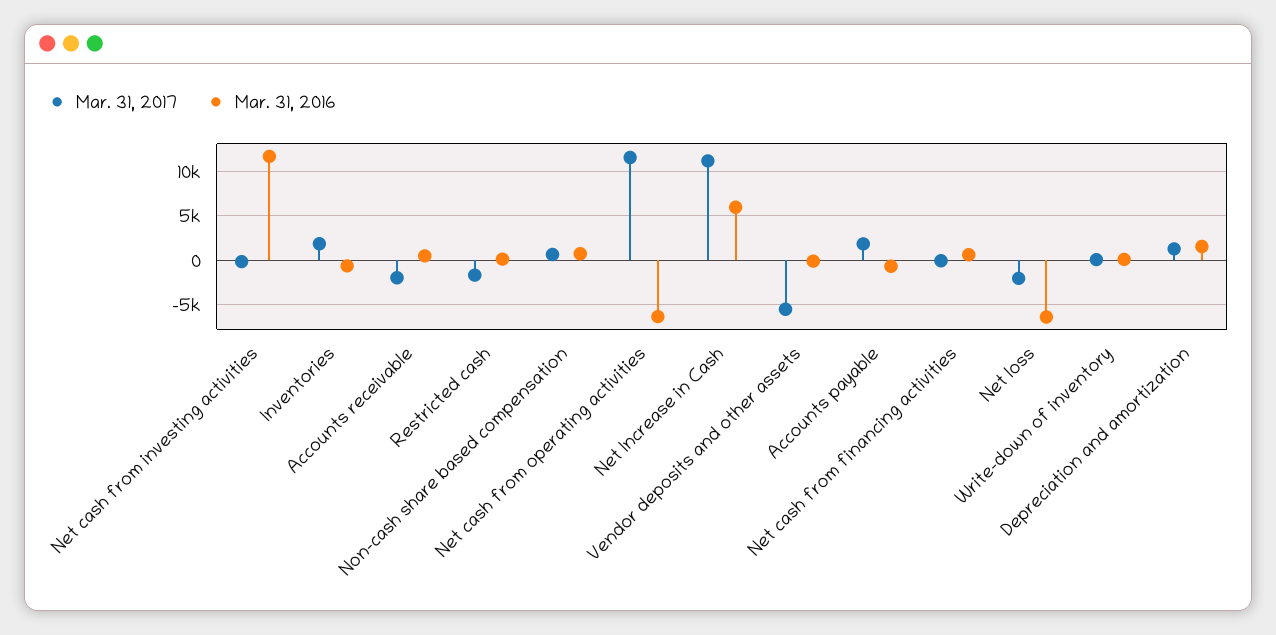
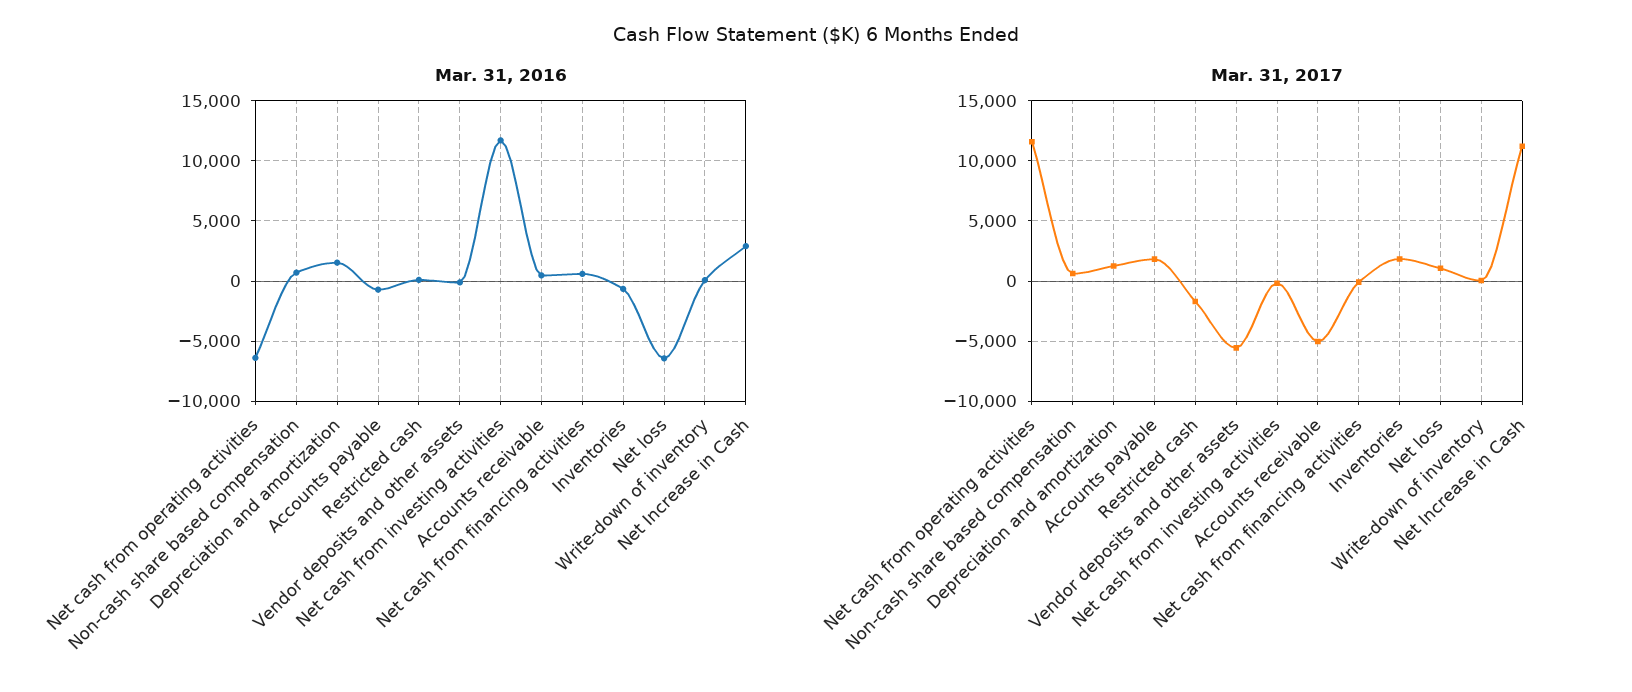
  {
    "Mar. 31, 2017": {
      "Net cash from investing activities": 0,
      "Inventories": 2000,
-     "Accounts receivable": -2000,
+     "Accounts receivable": -5000,
      "Restricted cash": -1500,
      "Non-cash share based compensation": 500,
      "Net cash from operating activities": 11500,
      "Net Increase in Cash": 11000,
      "Vendor deposits and other assets": -5500,
      "Accounts payable": 2000,
      "Net cash from financing activities": 0,
-     "Net loss": -2000,
+     "Net loss": 1000,
      "Write-down of inventory": 0,
      "Depreciation and amortization": 1500
    },
    "Mar. 31, 2016": {
      "Net cash from investing activities": 11500,
      "Inventories": -500,
      "Accounts receivable": 500,
      "Restricted cash": 0,
      "Non-cash share based compensation": 500,
      "Net cash from operating activities": -6500,
-     "Net Increase in Cash": 6000,
+     "Net Increase in Cash": 3000,
      "Vendor deposits and other assets": 0,
      "Accounts payable": -500,
      "Net cash from financing activities": 500,
      "Net loss": -6500,
      "Write-down of inventory": 0,
      "Depreciation and amortization": 1500
    }
  }

